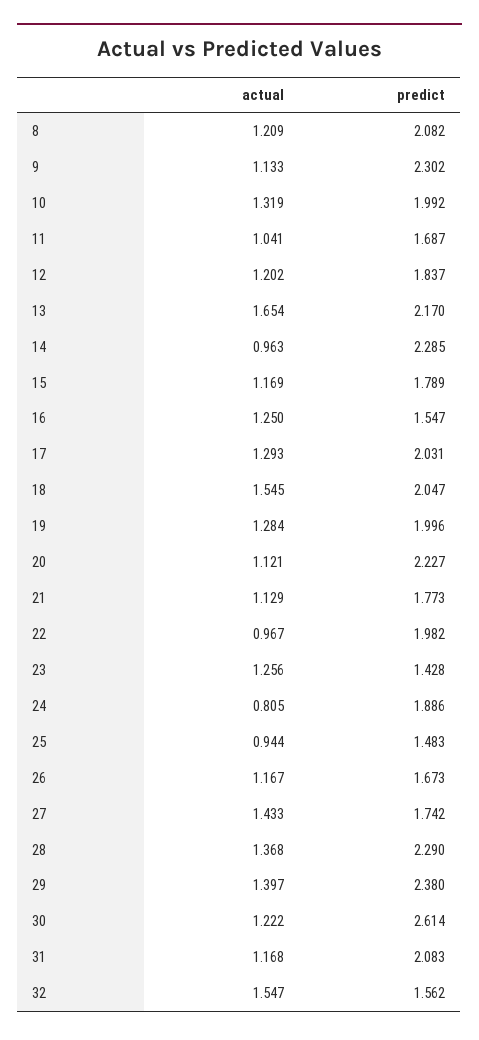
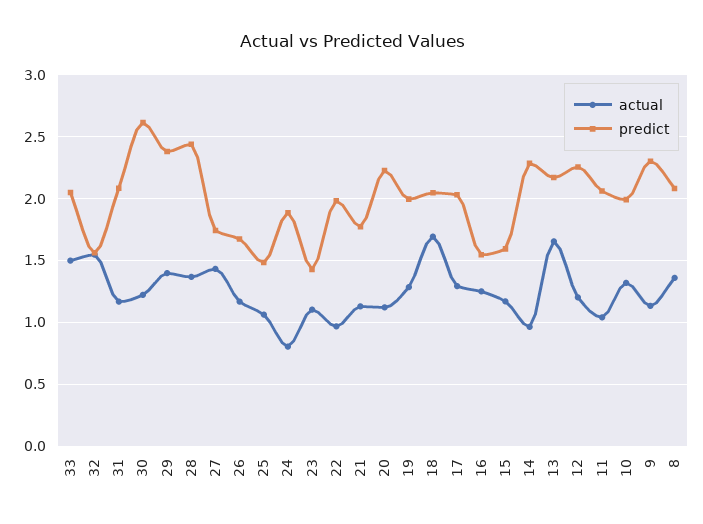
  {
    "actual": {
-     "8": 1.209,
+     "8": 1.35,
      "9": 1.133,
      "10": 1.319,
      "11": 1.041,
      "12": 1.202,
      "13": 1.654,
      "14": 0.963,
      "15": 1.169,
      "16": 1.25,
      "17": 1.293,
-     "18": 1.545,
+     "18": 1.7,
      "19": 1.284,
      "20": 1.121,
      "21": 1.129,
      "22": 0.967,
-     "23": 1.256,
+     "23": 1.1,
      "24": 0.805,
-     "25": 0.944,
+     "25": 1.05,
      "26": 1.167,
      "27": 1.433,
      "28": 1.368,
      "29": 1.397,
      "30": 1.222,
      "31": 1.168,
-     "32": 1.547
+     "32": 1.547,
+     "33": 1.5
    },
    "predict": {
      "8": 2.082,
      "9": 2.302,
      "10": 1.992,
-     "11": 1.687,
+     "11": 2.05,
-     "12": 1.837,
+     "12": 2.25,
      "13": 2.17,
      "14": 2.285,
-     "15": 1.789,
+     "15": 1.6,
      "16": 1.547,
      "17": 2.031,
      "18": 2.047,
      "19": 1.996,
      "20": 2.227,
      "21": 1.773,
      "22": 1.982,
      "23": 1.428,
      "24": 1.886,
      "25": 1.483,
      "26": 1.673,
      "27": 1.742,
-     "28": 2.29,
+     "28": 2.45,
      "29": 2.38,
      "30": 2.614,
      "31": 2.083,
-     "32": 1.562
+     "32": 1.562,
+     "33": 2.05
    }
  }

